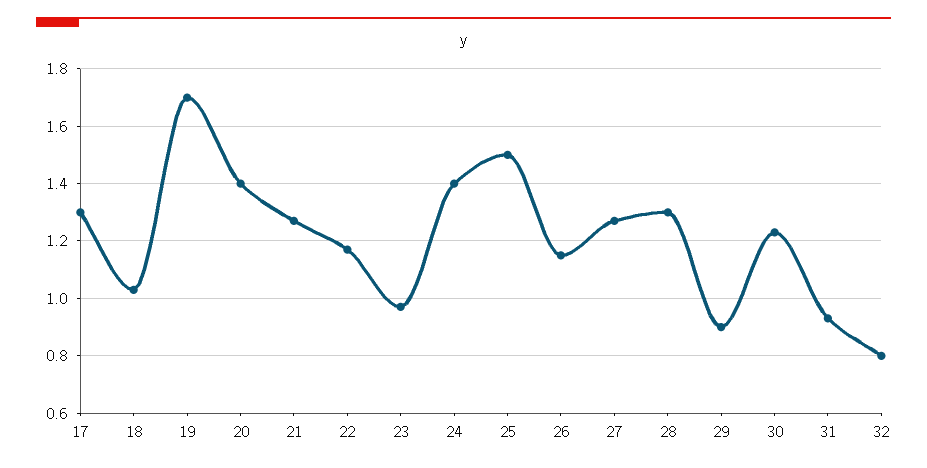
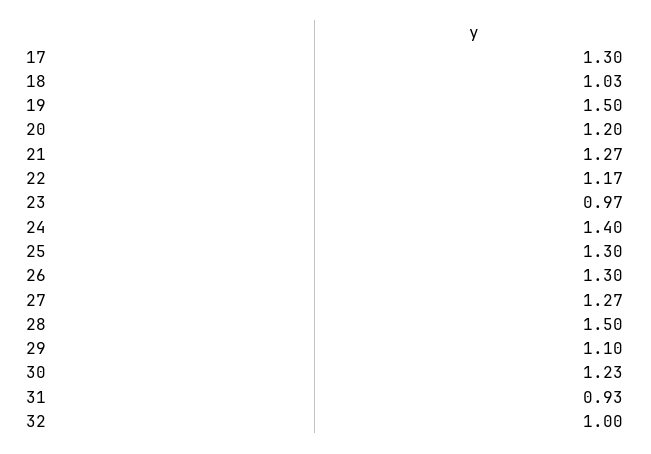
  {
    "17": 1.3,
    "18": 1.03,
-   "19": 1.7,
+   "19": 1.5,
-   "20": 1.4,
+   "20": 1.2,
    "21": 1.27,
    "22": 1.17,
    "23": 0.97,
    "24": 1.4,
-   "25": 1.5,
+   "25": 1.3,
-   "26": 1.15,
+   "26": 1.3,
    "27": 1.27,
-   "28": 1.3,
+   "28": 1.5,
-   "29": 0.9,
+   "29": 1.1,
    "30": 1.23,
    "31": 0.93,
-   "32": 0.8
+   "32": 1
  }

